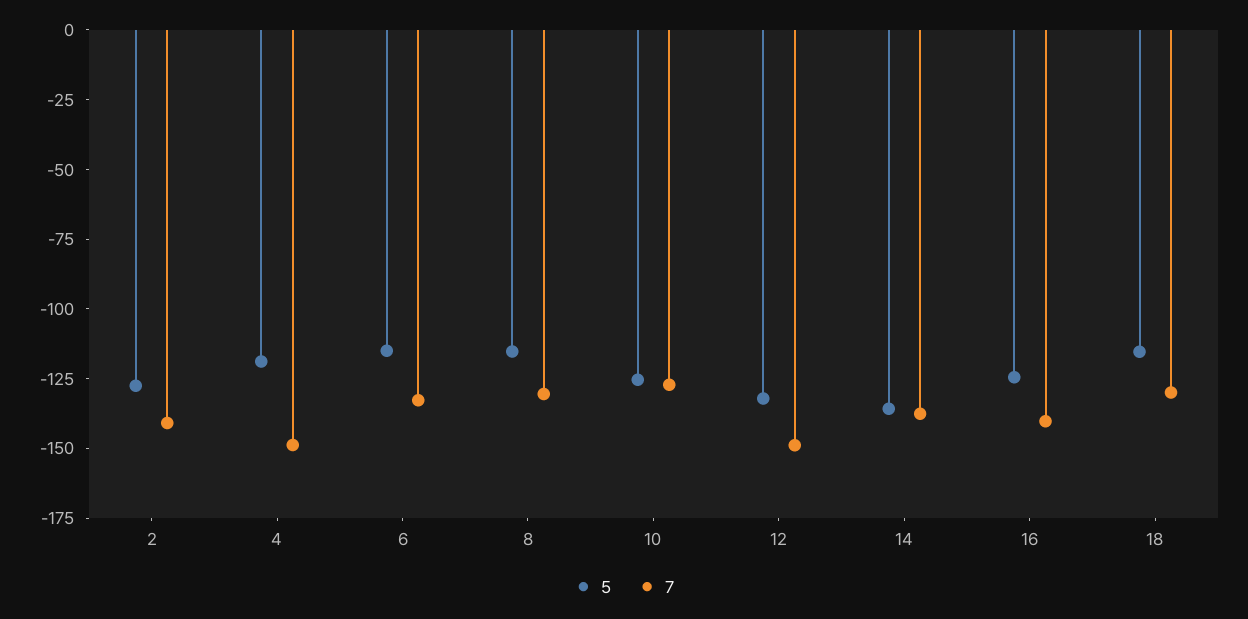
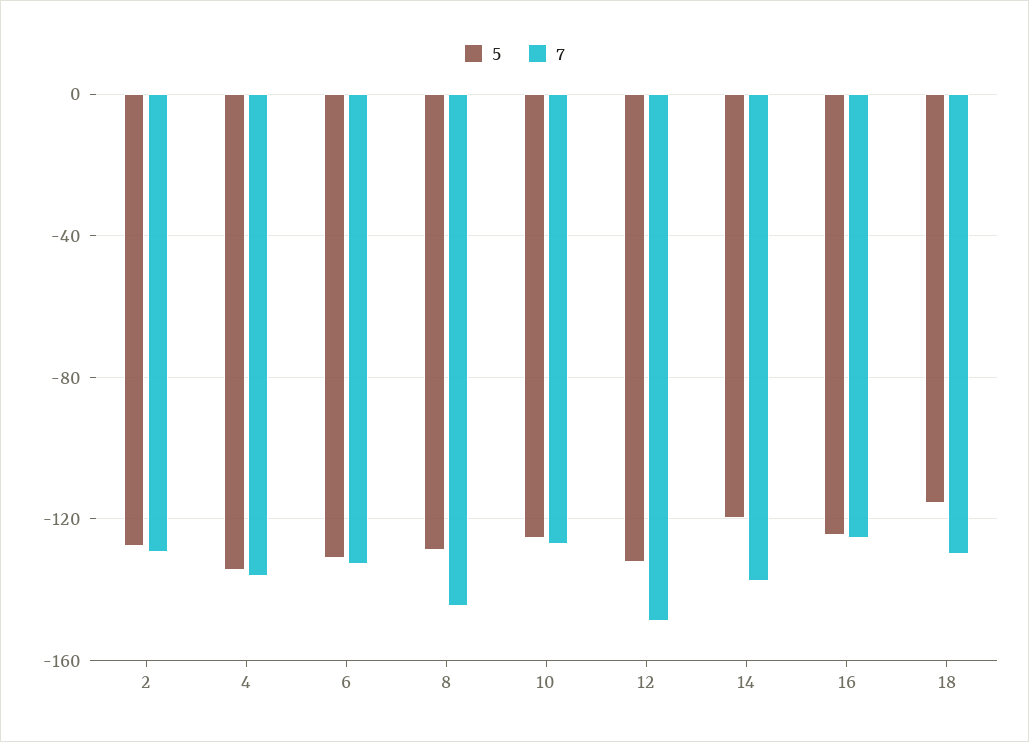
  {
    "5": {
      "2": -130,
-     "4": -120,
+     "4": -135,
-     "6": -115,
+     "6": -130,
-     "8": -115,
+     "8": -130,
      "10": -125,
      "12": -130,
-     "14": -135,
+     "14": -120,
      "16": -125,
      "18": -115
    },
    "7": {
-     "2": -140,
+     "2": -130,
-     "4": -150,
+     "4": -135,
      "6": -135,
-     "8": -130,
+     "8": -145,
      "10": -125,
      "12": -150,
      "14": -140,
-     "16": -140,
+     "16": -125,
      "18": -130
    }
  }

